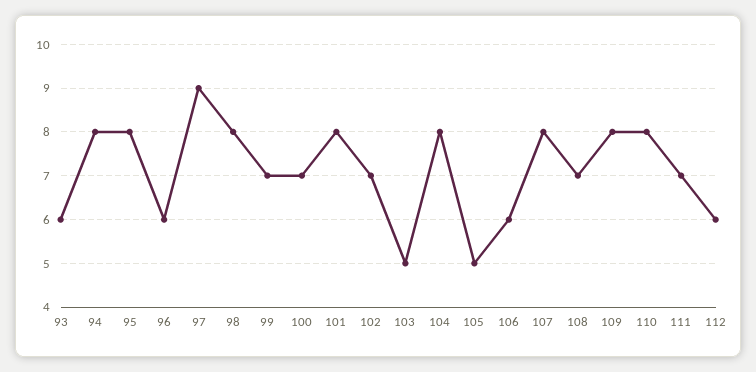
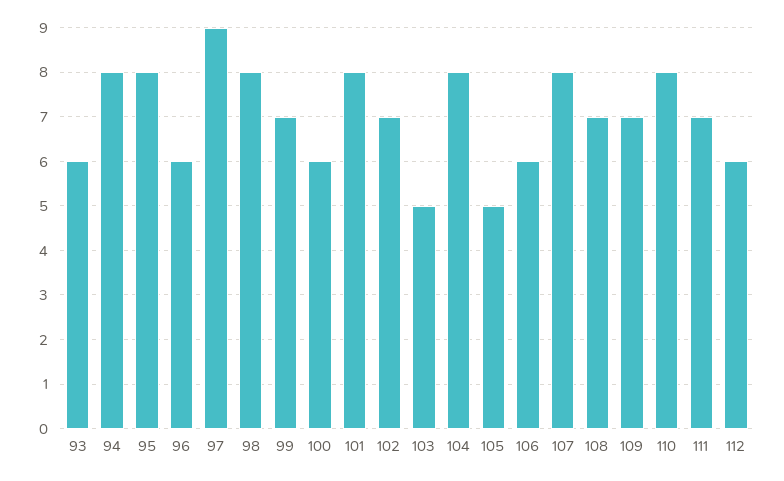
  {
    "93": 6,
    "94": 8,
    "95": 8,
    "96": 6,
    "97": 9,
    "98": 8,
    "99": 7,
-   "100": 7,
+   "100": 6,
    "101": 8,
    "102": 7,
    "103": 5,
    "104": 8,
    "105": 5,
    "106": 6,
    "107": 8,
    "108": 7,
-   "109": 8,
+   "109": 7,
    "110": 8,
    "111": 7,
    "112": 6
  }

